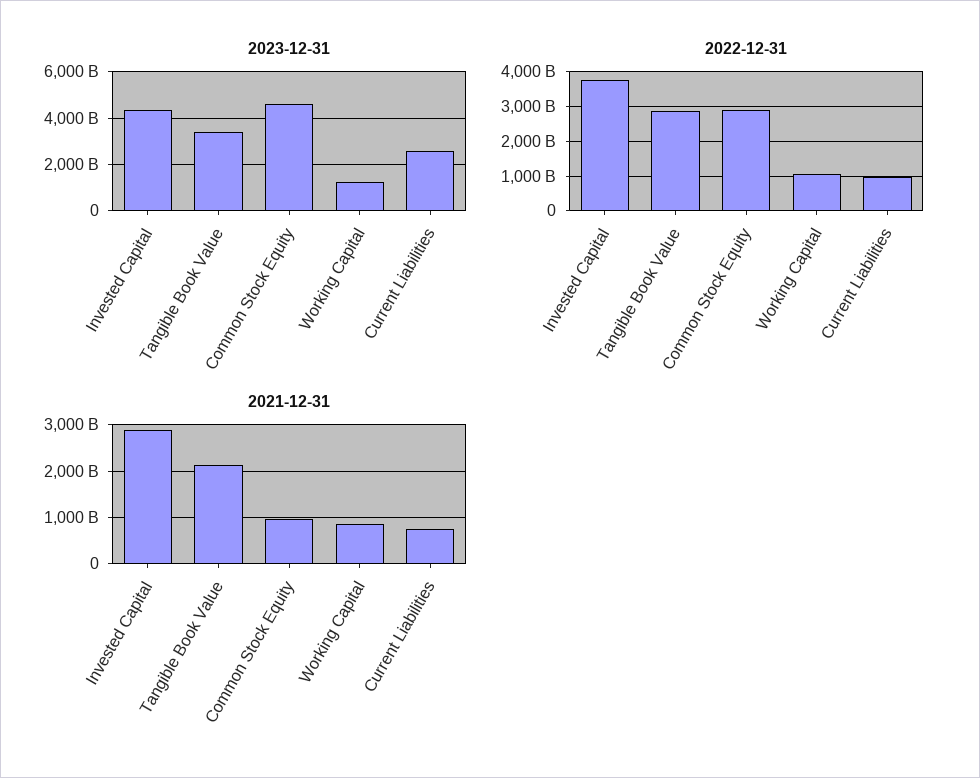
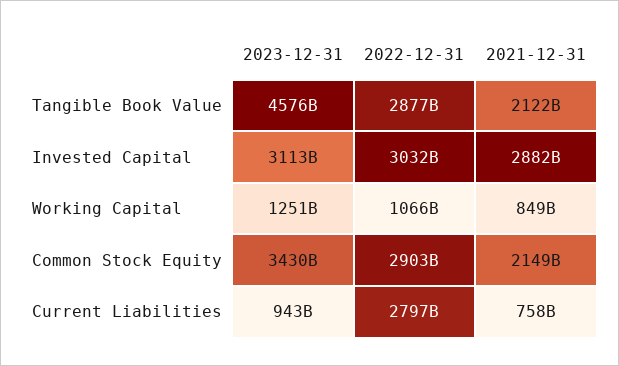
  {
    "2023-12-31": {
-     "Invested Capital": 4500000000000,
+     "Invested Capital": 3113000000000,
-     "Tangible Book Value": 3500000000000,
+     "Tangible Book Value": 4576000000000,
-     "Common Stock Equity": 4500000000000,
+     "Common Stock Equity": 3430000000000,
      "Working Capital": 1251000000000,
-     "Current Liabilities": 2500000000000
+     "Current Liabilities": 943000000000
    },
    "2022-12-31": {
-     "Invested Capital": 3800000000000,
+     "Invested Capital": 3032000000000,
      "Tangible Book Value": 2877000000000,
      "Common Stock Equity": 2903000000000,
      "Working Capital": 1066000000000,
-     "Current Liabilities": 1000000000000
+     "Current Liabilities": 2797000000000
    },
    "2021-12-31": {
      "Invested Capital": 2882000000000,
      "Tangible Book Value": 2122000000000,
-     "Common Stock Equity": 1000000000000,
+     "Common Stock Equity": 2149000000000,
      "Working Capital": 849000000000,
      "Current Liabilities": 758000000000
    }
  }

